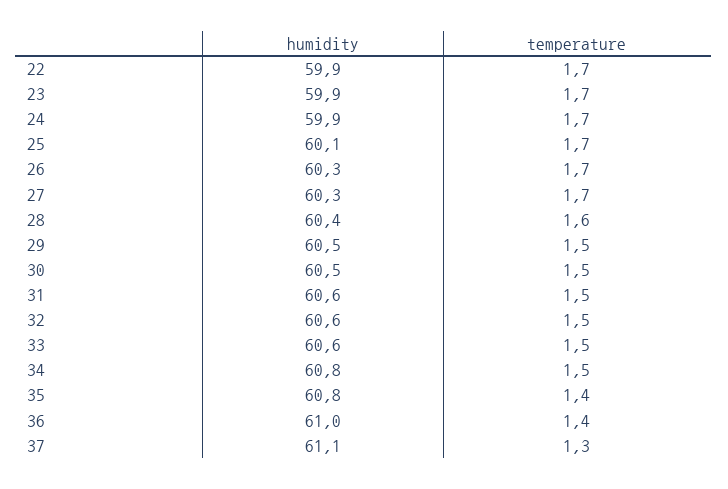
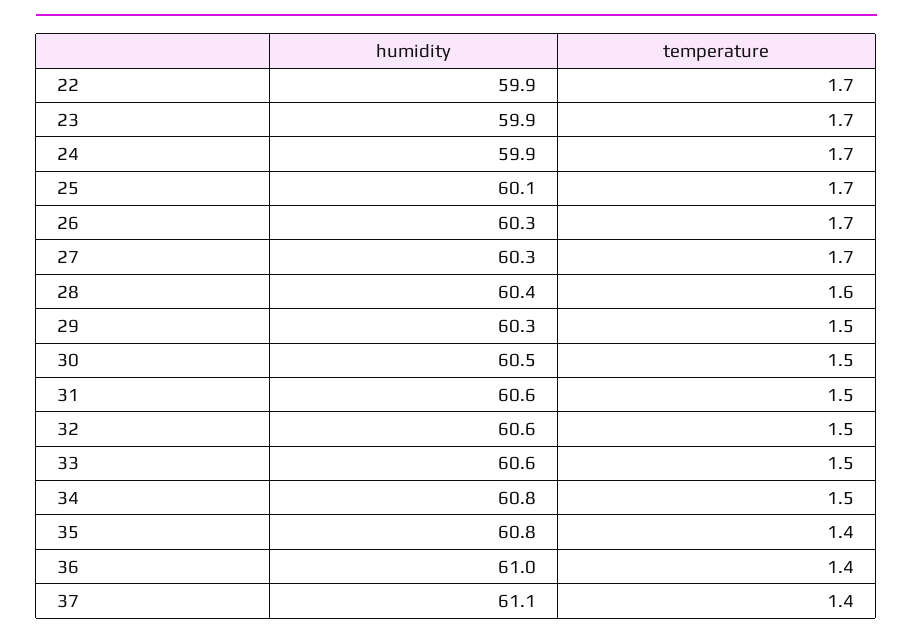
  {
    "humidity": {
      "22": 59.9,
      "23": 59.9,
      "24": 59.9,
      "25": 60.1,
      "26": 60.3,
      "27": 60.3,
      "28": 60.4,
-     "29": 60.5,
+     "29": 60.3,
      "30": 60.5,
      "31": 60.6,
      "32": 60.6,
      "33": 60.6,
      "34": 60.8,
      "35": 60.8,
      "36": 61,
      "37": 61.1
    },
    "temperature": {
      "22": 1.7,
      "23": 1.7,
      "24": 1.7,
      "25": 1.7,
      "26": 1.7,
      "27": 1.7,
      "28": 1.6,
      "29": 1.5,
      "30": 1.5,
      "31": 1.5,
      "32": 1.5,
      "33": 1.5,
      "34": 1.5,
      "35": 1.4,
      "36": 1.4,
-     "37": 1.3
+     "37": 1.4
    }
  }

